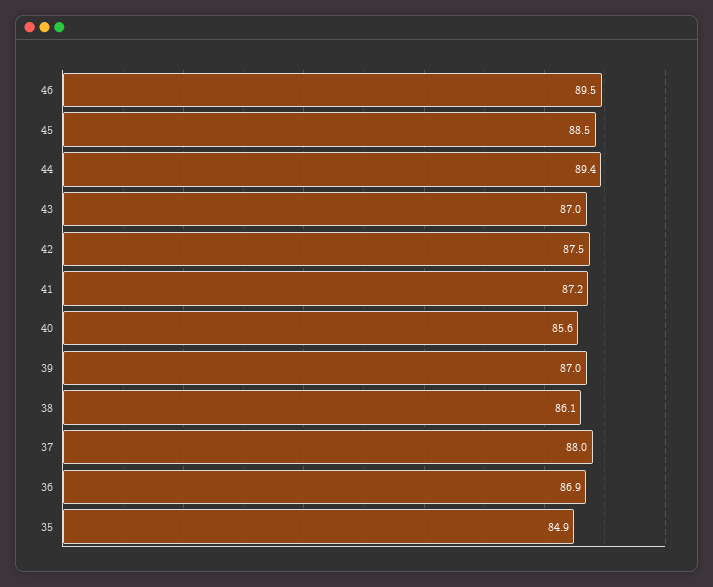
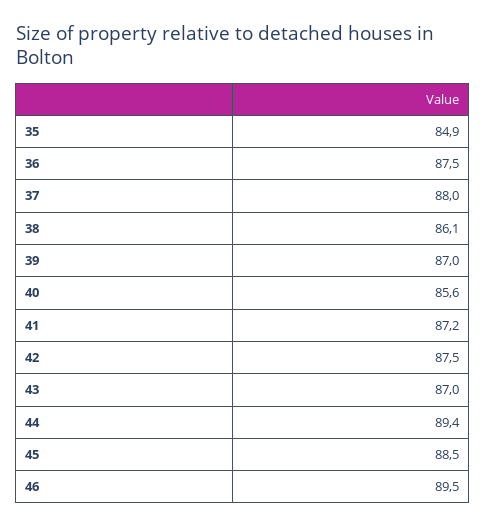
  {
    "46": 89.5,
    "45": 88.5,
    "44": 89.4,
    "43": 87,
    "42": 87.5,
    "41": 87.2,
    "40": 85.6,
    "39": 87,
    "38": 86.1,
    "37": 88,
-   "36": 86.9,
+   "36": 87.5,
    "35": 84.9
  }

